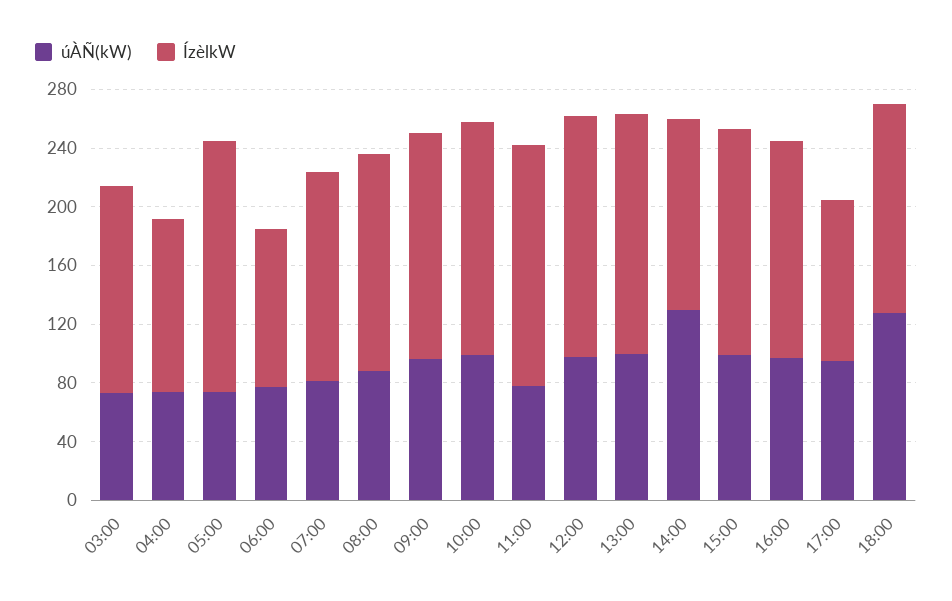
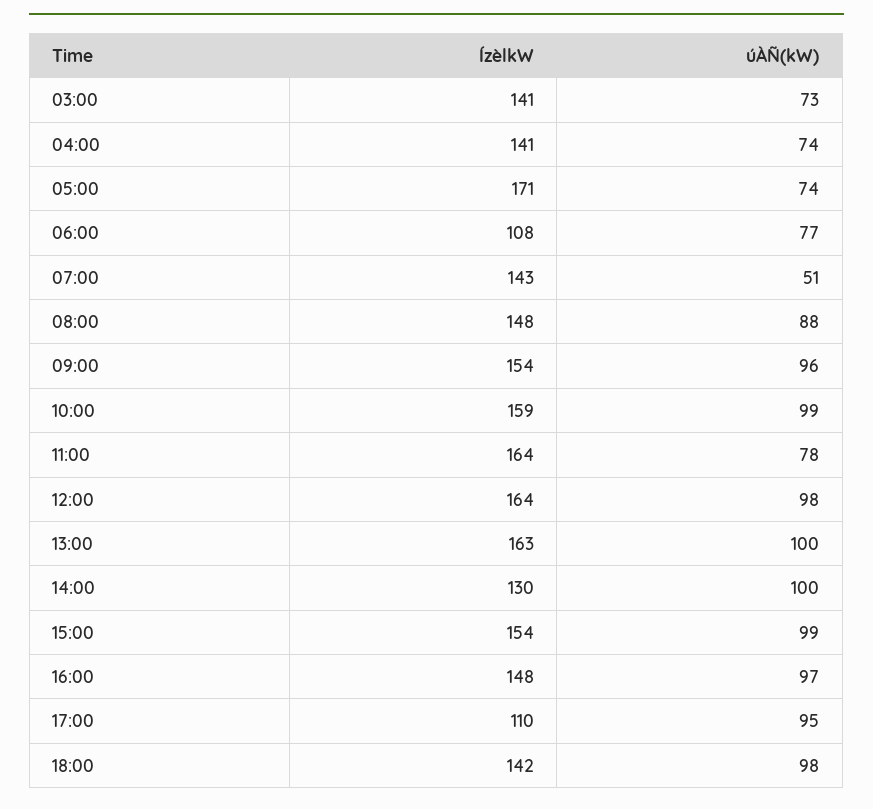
  {
    "úÀÑ(kW)": {
      "03:00": 73,
      "04:00": 74,
      "05:00": 74,
      "06:00": 77,
-     "07:00": 80,
+     "07:00": 51,
      "08:00": 88,
      "09:00": 96,
      "10:00": 99,
      "11:00": 78,
      "12:00": 98,
      "13:00": 100,
-     "14:00": 130,
+     "14:00": 100,
      "15:00": 99,
      "16:00": 97,
      "17:00": 95,
-     "18:00": 130
+     "18:00": 98
    },
    "ÍzèlkW": {
      "03:00": 141,
-     "04:00": 120,
+     "04:00": 141,
      "05:00": 171,
      "06:00": 108,
      "07:00": 143,
      "08:00": 148,
      "09:00": 154,
      "10:00": 159,
      "11:00": 164,
      "12:00": 164,
      "13:00": 163,
      "14:00": 130,
      "15:00": 154,
      "16:00": 148,
      "17:00": 110,
      "18:00": 142
    }
  }

